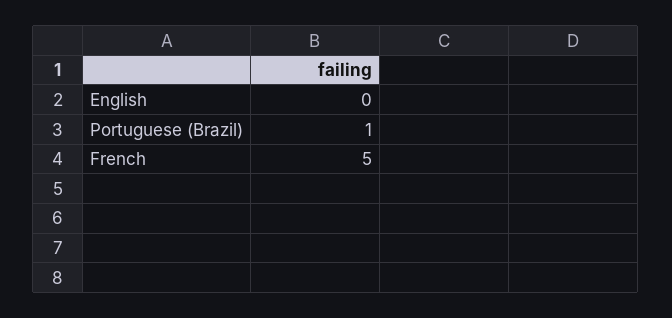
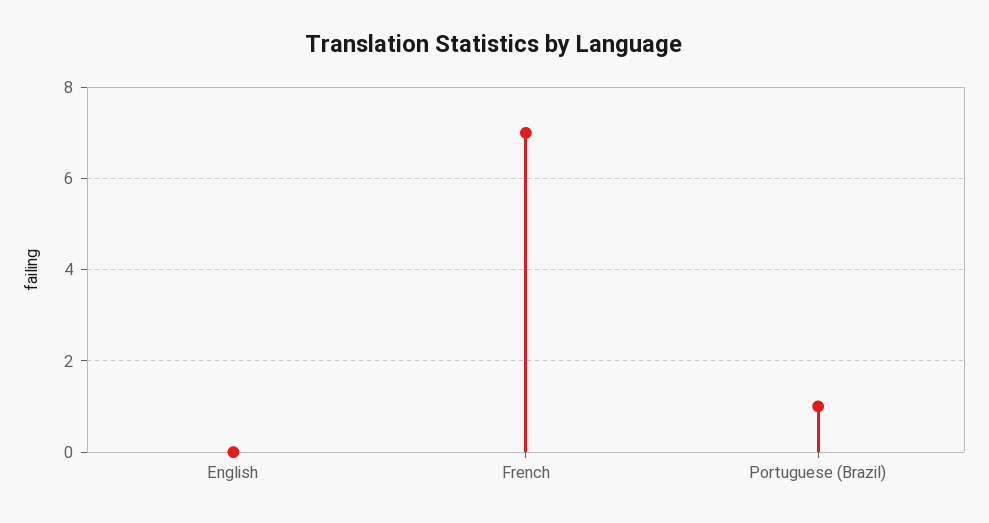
  {
    "English": 0,
    "Portuguese (Brazil)": 1,
-   "French": 5
+   "French": 7
  }

